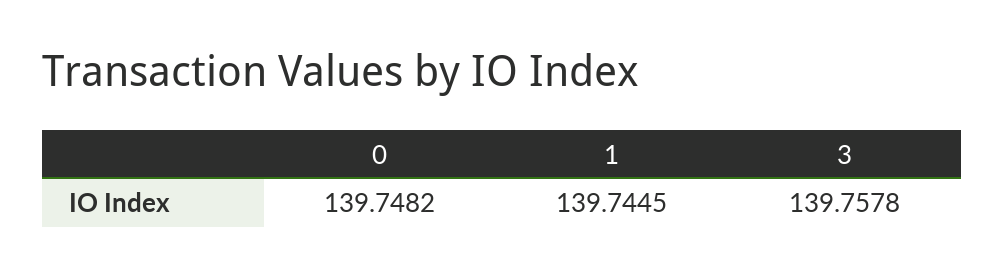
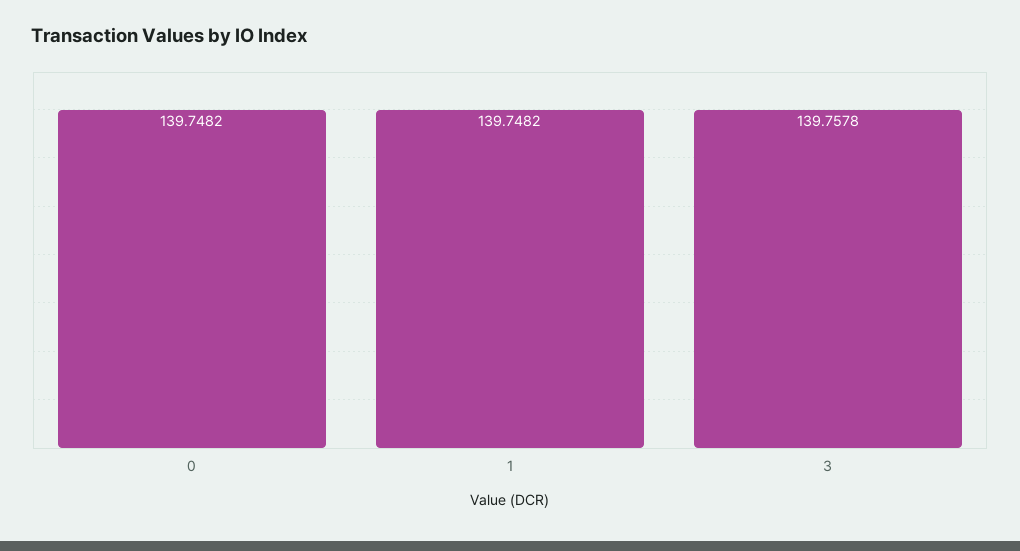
  {
    "0": 139.7482,
-   "1": 139.7445,
+   "1": 139.7482,
    "3": 139.7578
  }

